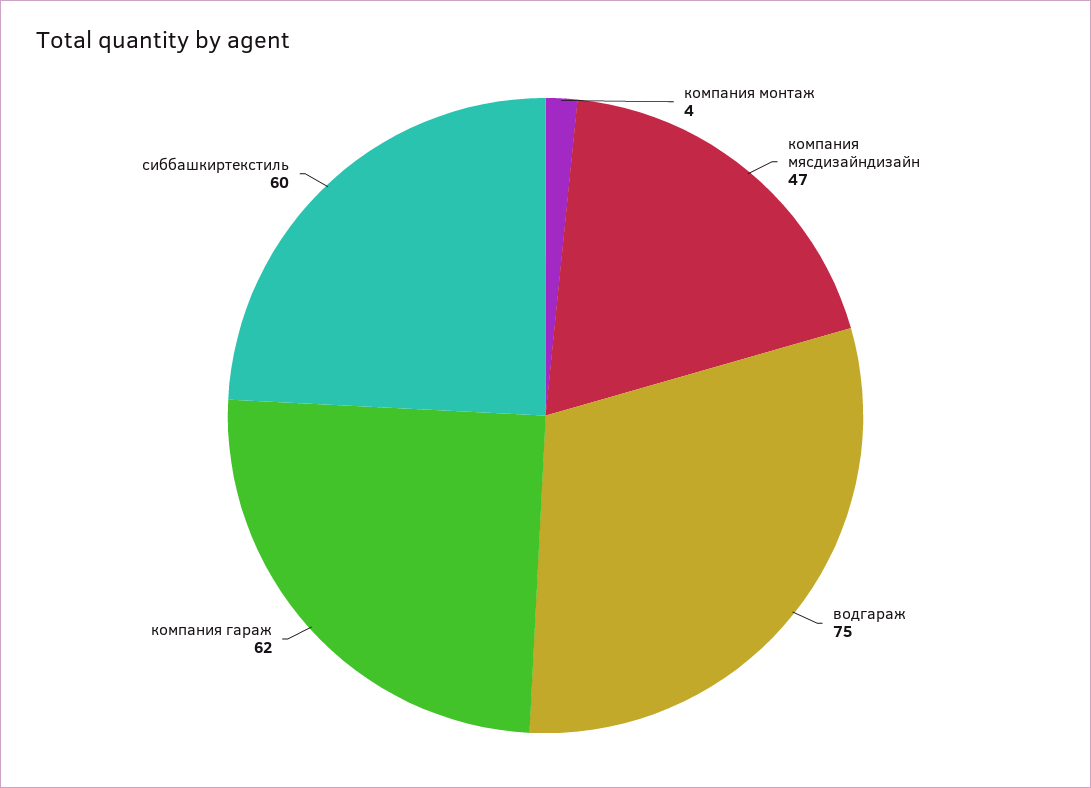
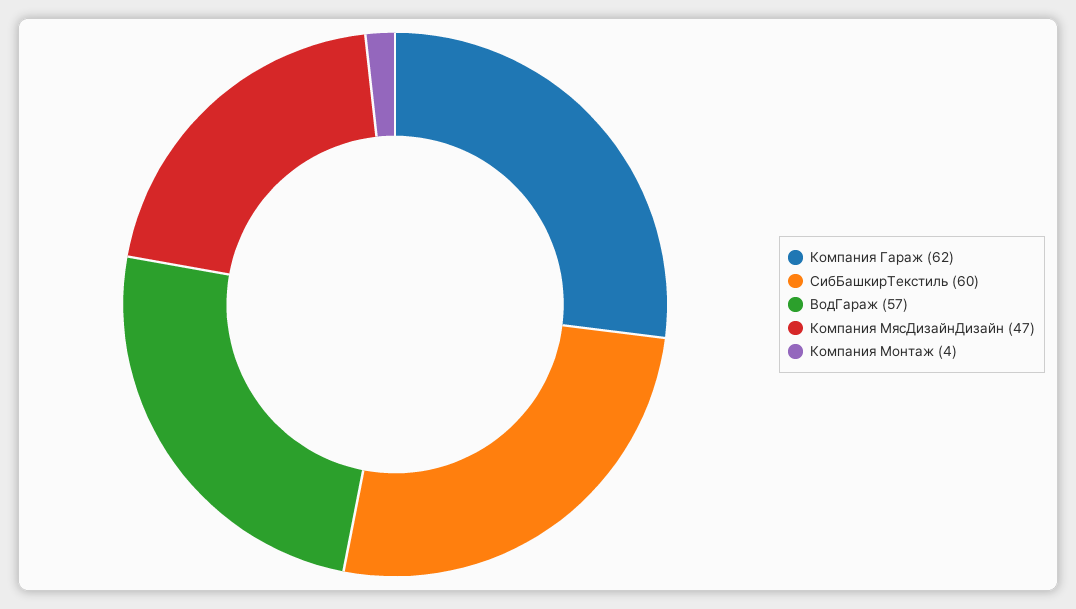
  {
    "компания монтаж": 4,
    "компания мясдизайндизайн": 47,
-   "водгараж": 75,
+   "водгараж": 57,
    "компания гараж": 62,
    "cиббашкиртекстиль": 60
  }

